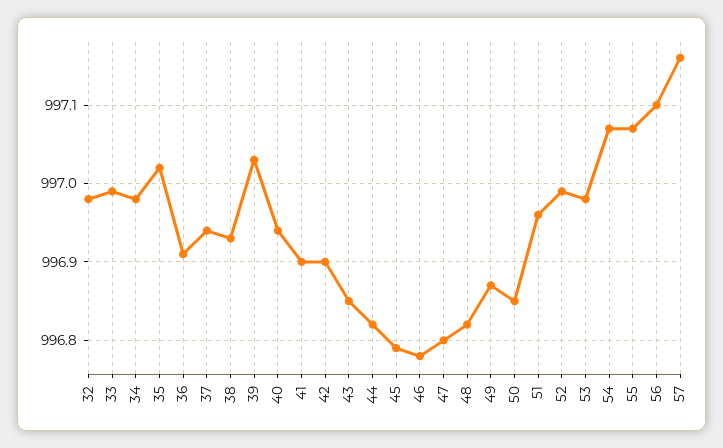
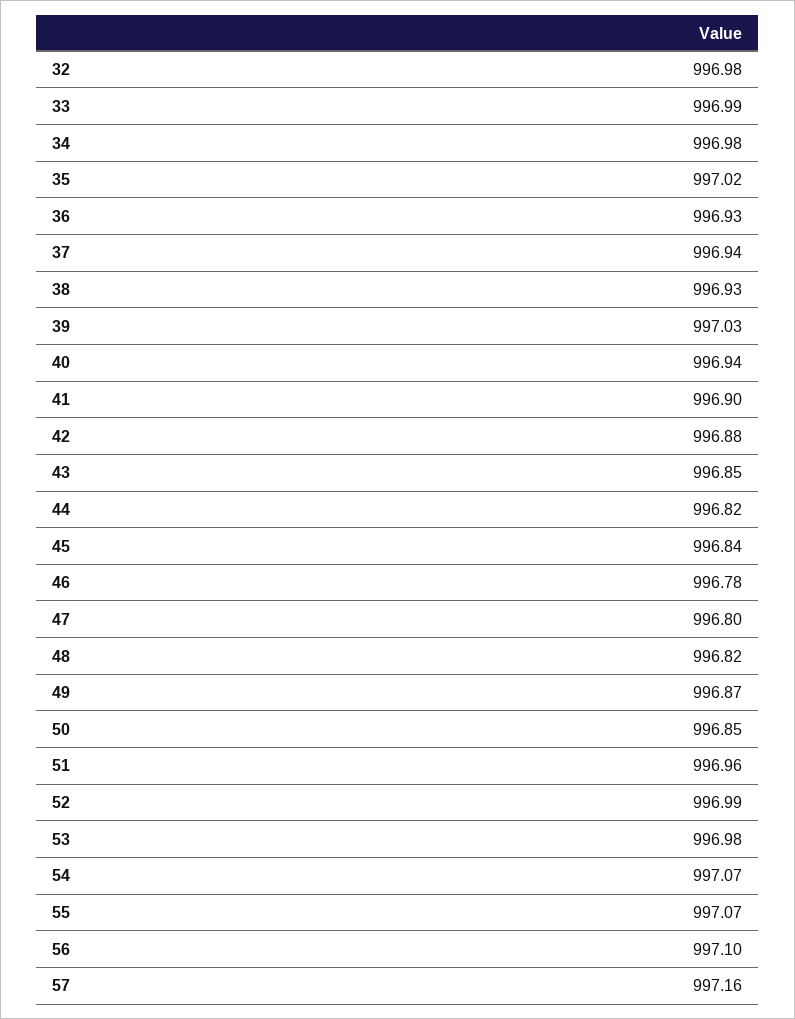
  {
    "32": 996.98,
    "33": 996.99,
    "34": 996.98,
    "35": 997.02,
-   "36": 996.91,
+   "36": 996.93,
    "37": 996.94,
    "38": 996.93,
    "39": 997.03,
    "40": 996.94,
    "41": 996.9,
-   "42": 996.9,
+   "42": 996.88,
    "43": 996.85,
    "44": 996.82,
-   "45": 996.79,
+   "45": 996.84,
    "46": 996.78,
    "47": 996.8,
    "48": 996.82,
    "49": 996.87,
    "50": 996.85,
    "51": 996.96,
    "52": 996.99,
    "53": 996.98,
    "54": 997.07,
    "55": 997.07,
    "56": 997.1,
    "57": 997.16
  }

